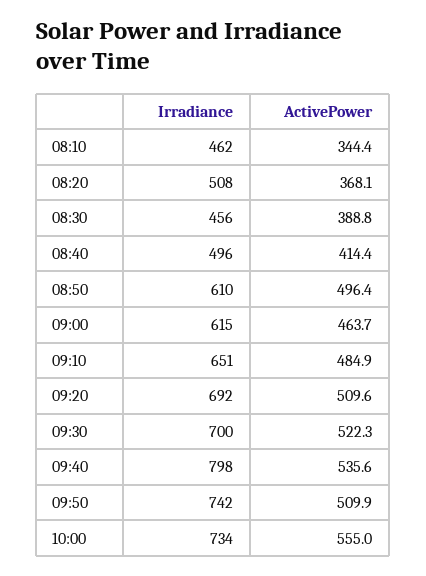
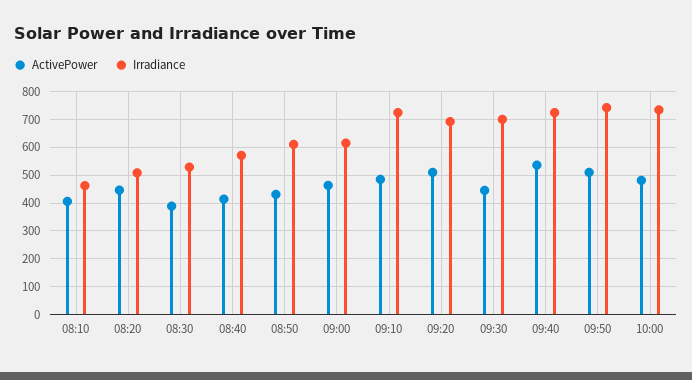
  {
    "Irradiance": {
      "08:10": 462,
      "08:20": 508,
-     "08:30": 456,
+     "08:30": 525,
-     "08:40": 496,
+     "08:40": 575,
      "08:50": 610,
      "09:00": 615,
-     "09:10": 651,
+     "09:10": 725,
      "09:20": 692,
      "09:30": 700,
-     "09:40": 798,
+     "09:40": 725,
      "09:50": 742,
      "10:00": 734
    },
    "ActivePower": {
-     "08:10": 344.4,
+     "08:10": 400,
-     "08:20": 368.1,
+     "08:20": 450,
      "08:30": 388.8,
      "08:40": 414.4,
-     "08:50": 496.4,
+     "08:50": 425,
      "09:00": 463.7,
      "09:10": 484.9,
      "09:20": 509.6,
-     "09:30": 522.3,
+     "09:30": 450,
      "09:40": 535.6,
      "09:50": 509.9,
-     "10:00": 555
+     "10:00": 475
    }
  }

